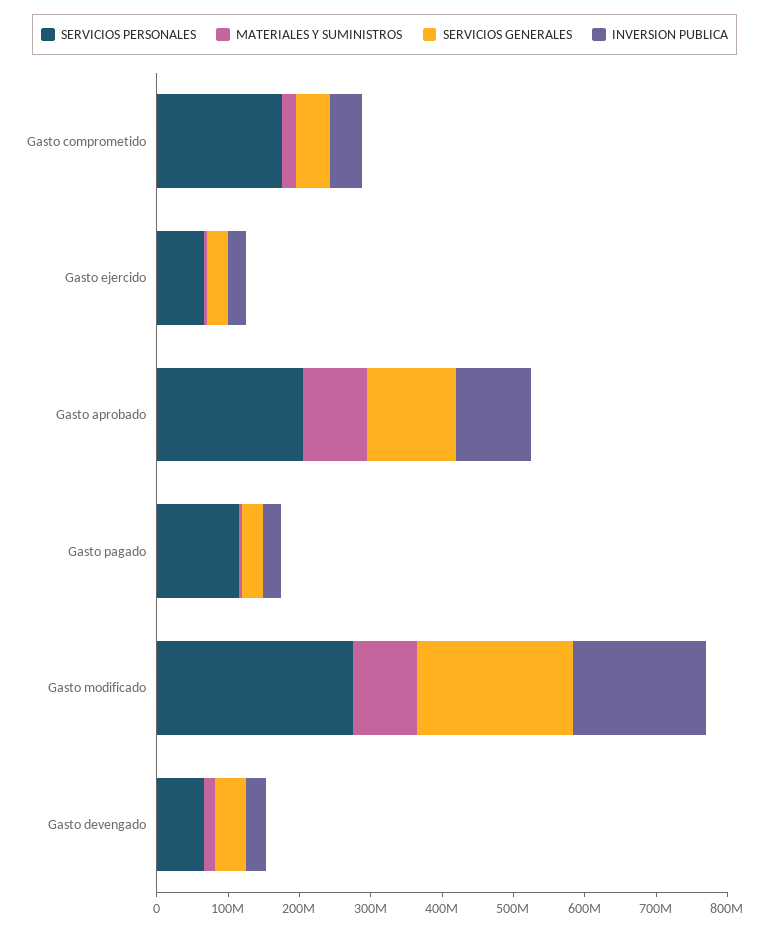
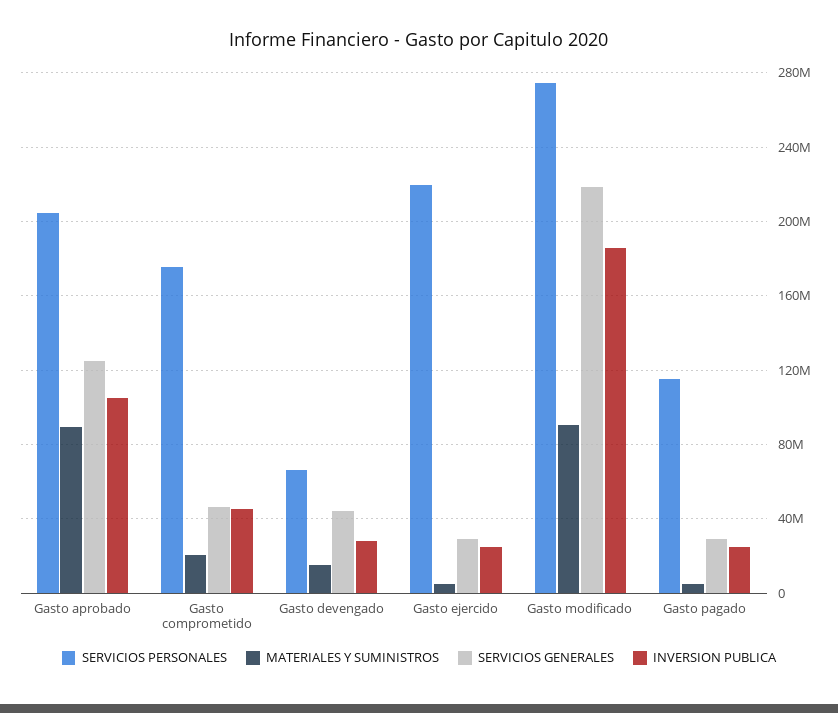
  {
    "SERVICIOS PERSONALES": {
      "Gasto comprometido": 175000000,
-     "Gasto ejercido": 60000000,
+     "Gasto ejercido": 220000000,
      "Gasto aprobado": 205000000,
      "Gasto pagado": 115000000,
      "Gasto modificado": 275000000,
      "Gasto devengado": 65000000
    },
    "MATERIALES Y SUMINISTROS": {
      "Gasto comprometido": 20000000,
      "Gasto ejercido": 5000000,
      "Gasto aprobado": 90000000,
      "Gasto pagado": 5000000,
      "Gasto modificado": 90000000,
      "Gasto devengado": 15000000
    },
    "SERVICIOS GENERALES": {
      "Gasto comprometido": 45000000,
      "Gasto ejercido": 30000000,
      "Gasto aprobado": 125000000,
      "Gasto pagado": 30000000,
      "Gasto modificado": 220000000,
      "Gasto devengado": 45000000
    },
    "INVERSION PUBLICA": {
      "Gasto comprometido": 45000000,
      "Gasto ejercido": 25000000,
      "Gasto aprobado": 105000000,
      "Gasto pagado": 25000000,
      "Gasto modificado": 185000000,
      "Gasto devengado": 30000000
    }
  }

